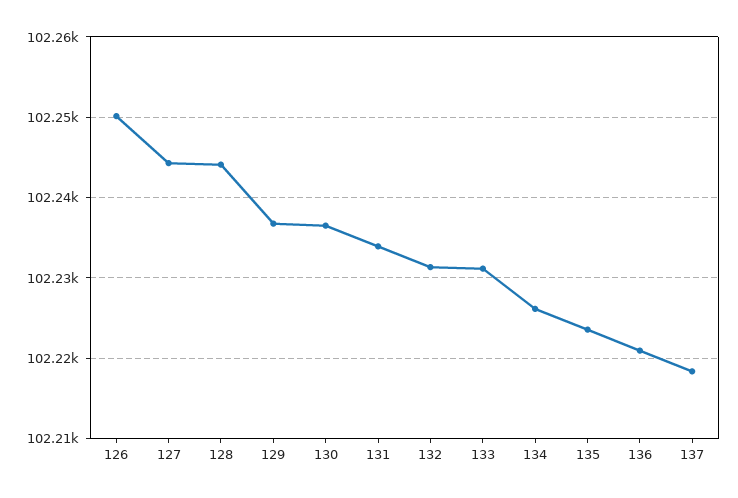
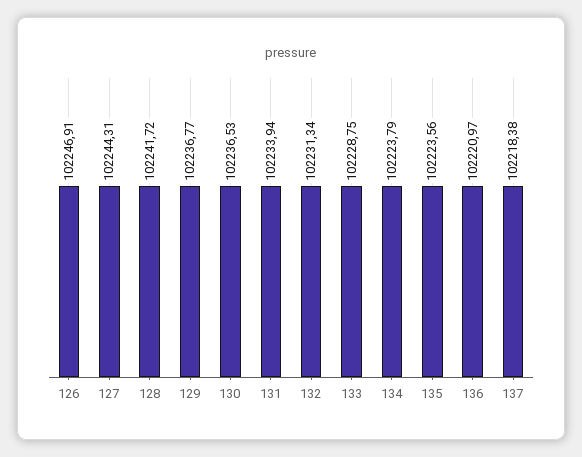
  {
-   "126": 102250,
+   "126": 102246.91,
    "127": 102244.31,
-   "128": 102244,
+   "128": 102241.72,
    "129": 102236.77,
    "130": 102236.53,
    "131": 102233.94,
    "132": 102231.34,
-   "133": 102231,
+   "133": 102228.75,
-   "134": 102226,
+   "134": 102223.79,
    "135": 102223.56,
    "136": 102220.97,
    "137": 102218.38
  }

